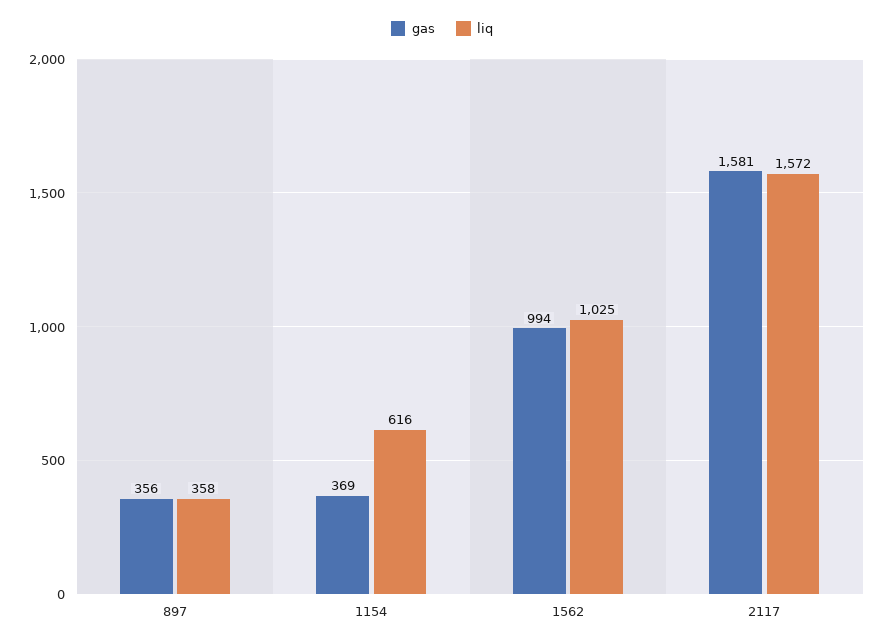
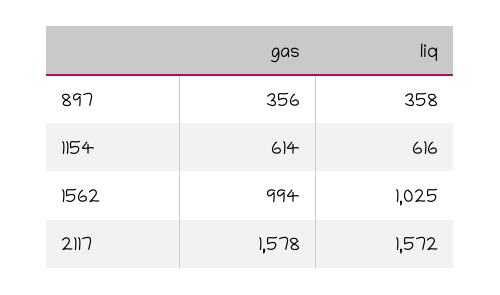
  {
    "gas": {
      "897": 356,
-     "1154": 369,
+     "1154": 614,
      "1562": 994,
-     "2117": 1581
+     "2117": 1578
    },
    "liq": {
      "897": 358,
      "1154": 616,
      "1562": 1025,
      "2117": 1572
    }
  }

